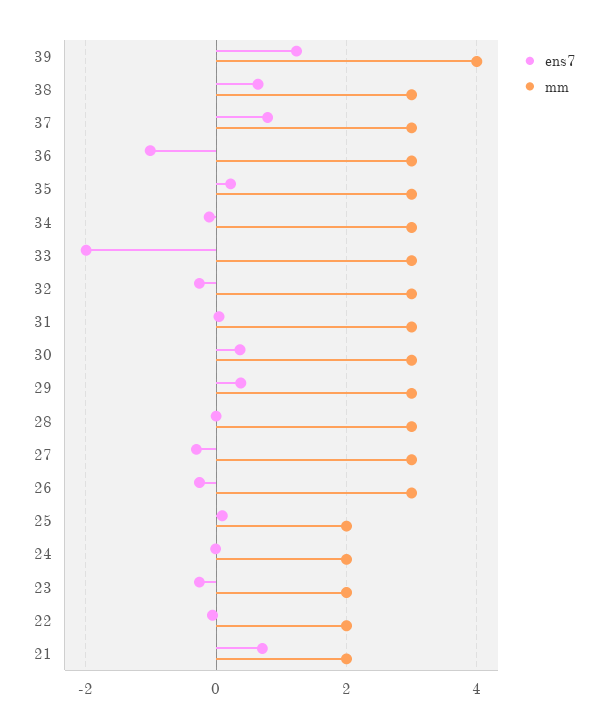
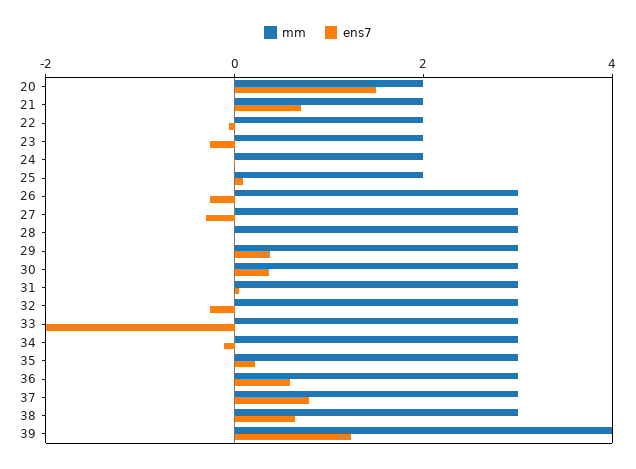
  {
    "ens7": {
      "39": 1.2,
      "38": 0.6,
      "37": 0.8,
-     "36": -1,
+     "36": 0.5,
      "35": 0.2,
      "34": -0.2,
      "33": -2,
      "32": -0.2,
      "31": 0,
      "30": 0.4,
      "29": 0.4,
      "28": 0,
      "27": -0.4,
      "26": -0.2,
      "25": 0,
      "24": 0,
      "23": -0.2,
      "22": 0,
-     "21": 0.8
+     "21": 0.8,
+     "20": 1.5
    },
    "mm": {
      "39": 4,
      "38": 3,
      "37": 3,
      "36": 3,
      "35": 3,
      "34": 3,
      "33": 3,
      "32": 3,
      "31": 3,
      "30": 3,
      "29": 3,
      "28": 3,
      "27": 3,
      "26": 3,
      "25": 2,
      "24": 2,
      "23": 2,
      "22": 2,
-     "21": 2
+     "21": 2,
+     "20": 2
    }
  }

